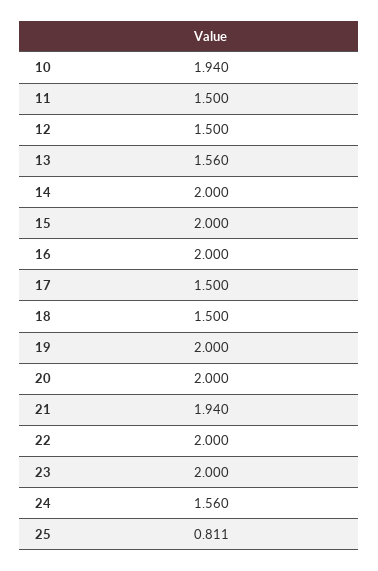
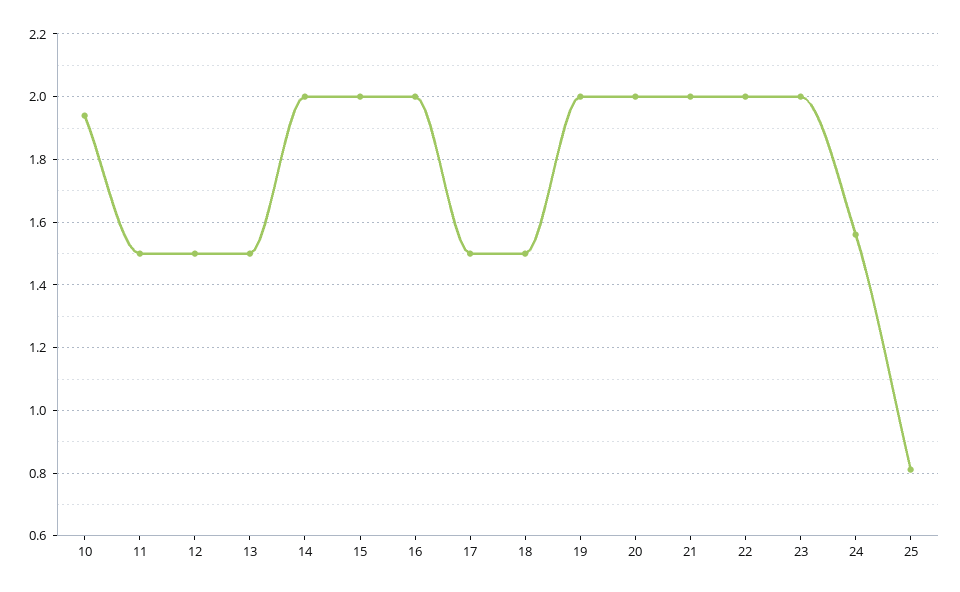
  {
    "10": 1.94,
    "11": 1.5,
    "12": 1.5,
-   "13": 1.56,
+   "13": 1.5,
    "14": 2,
    "15": 2,
    "16": 2,
    "17": 1.5,
    "18": 1.5,
    "19": 2,
    "20": 2,
-   "21": 1.94,
+   "21": 2,
    "22": 2,
    "23": 2,
    "24": 1.56,
    "25": 0.811
  }

